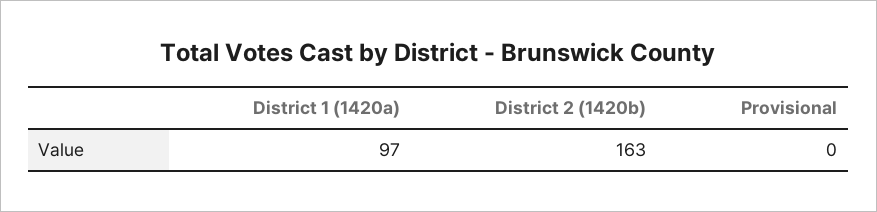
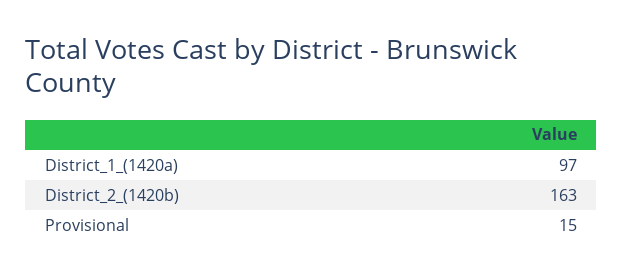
  {
    "District 1 (1420a)": 97,
    "District 2 (1420b)": 163,
-   "Provisional": 0
+   "Provisional": 15
  }

